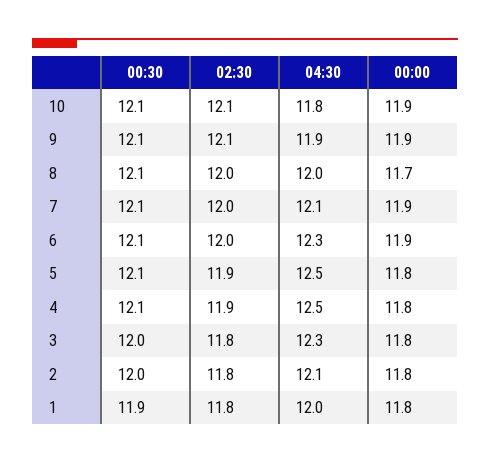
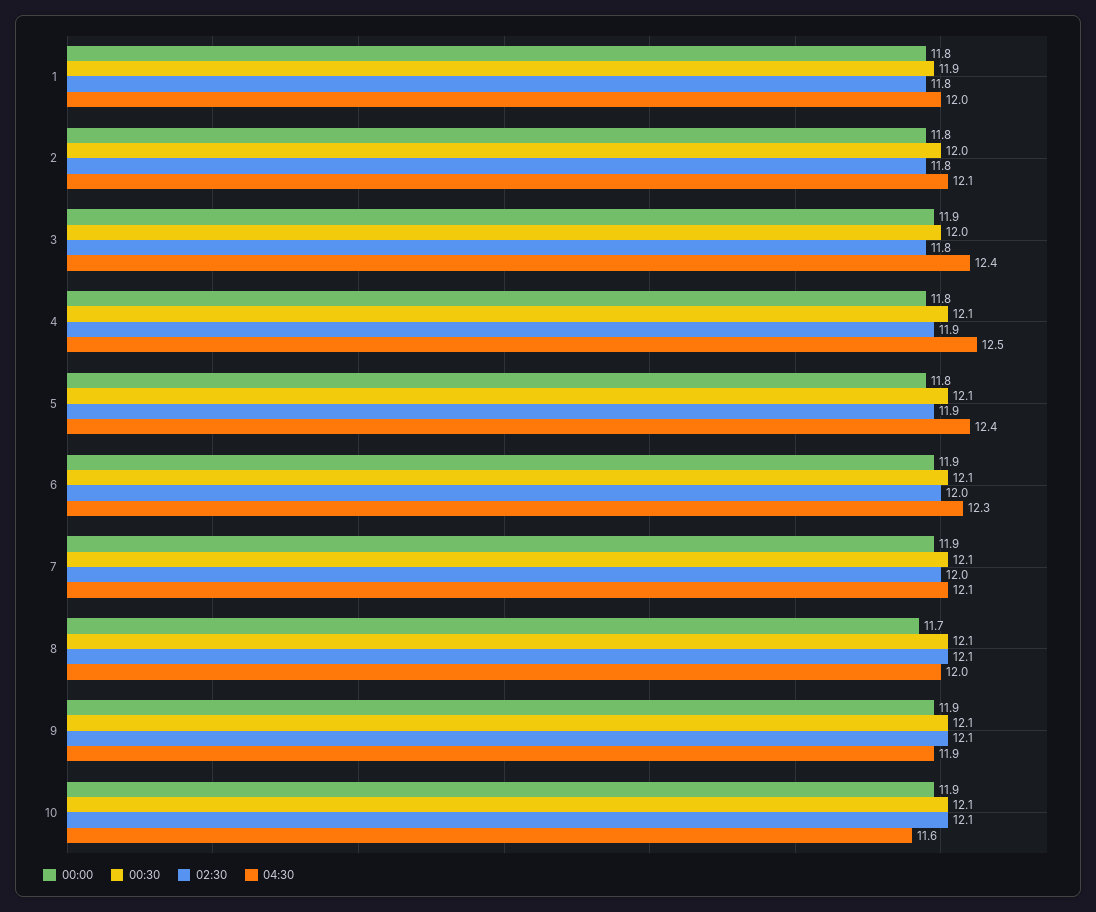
  {
    "00:30": {
      "10": 12.1,
      "9": 12.1,
      "8": 12.1,
      "7": 12.1,
      "6": 12.1,
      "5": 12.1,
      "4": 12.1,
      "3": 12,
      "2": 12,
      "1": 11.9
    },
    "02:30": {
      "10": 12.1,
      "9": 12.1,
-     "8": 12,
+     "8": 12.1,
      "7": 12,
      "6": 12,
      "5": 11.9,
      "4": 11.9,
      "3": 11.8,
      "2": 11.8,
      "1": 11.8
    },
    "04:30": {
-     "10": 11.8,
+     "10": 11.6,
      "9": 11.9,
      "8": 12,
      "7": 12.1,
      "6": 12.3,
-     "5": 12.5,
+     "5": 12.4,
      "4": 12.5,
-     "3": 12.3,
+     "3": 12.4,
      "2": 12.1,
      "1": 12
    },
    "00:00": {
      "10": 11.9,
      "9": 11.9,
      "8": 11.7,
      "7": 11.9,
      "6": 11.9,
      "5": 11.8,
      "4": 11.8,
-     "3": 11.8,
+     "3": 11.9,
      "2": 11.8,
      "1": 11.8
    }
  }

